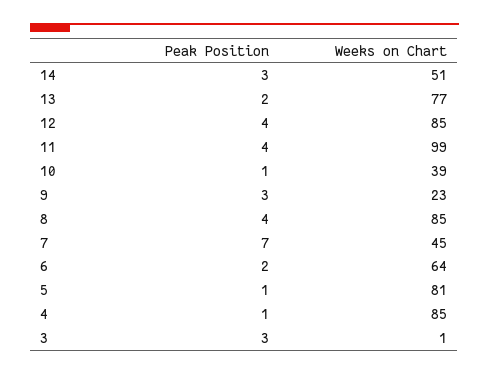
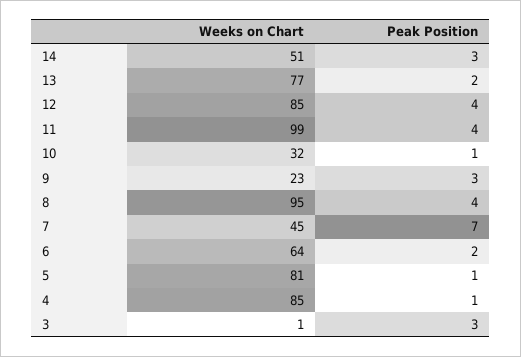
  {
    "Peak Position": {
      "14": 3,
      "13": 2,
      "12": 4,
      "11": 4,
      "10": 1,
      "9": 3,
      "8": 4,
      "7": 7,
      "6": 2,
      "5": 1,
      "4": 1,
      "3": 3
    },
    "Weeks on Chart": {
      "14": 51,
      "13": 77,
      "12": 85,
      "11": 99,
-     "10": 39,
+     "10": 32,
      "9": 23,
-     "8": 85,
+     "8": 95,
      "7": 45,
      "6": 64,
      "5": 81,
      "4": 85,
      "3": 1
    }
  }

